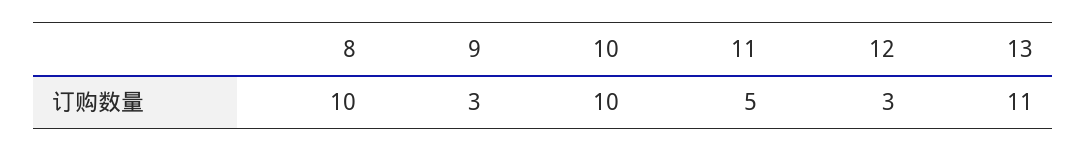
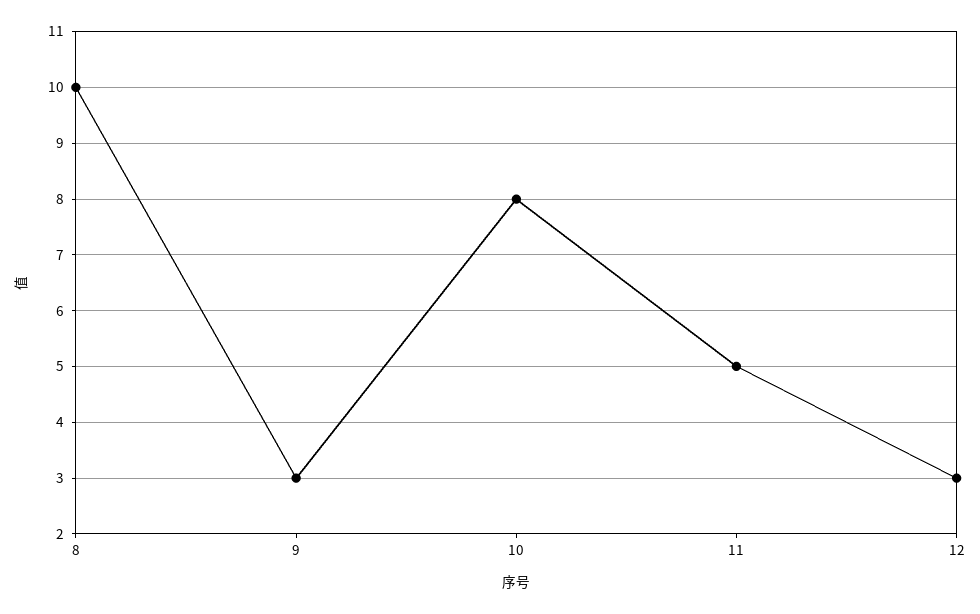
  {
    "8": 10,
    "9": 3,
-   "10": 10,
+   "10": 8,
    "11": 5,
-   "12": 3,
+   "12": 3
-   "13": 11
  }

